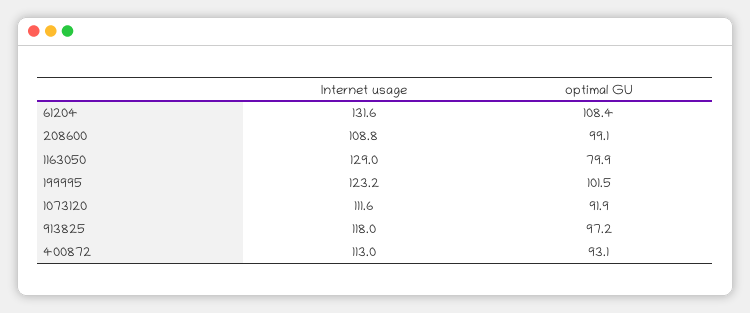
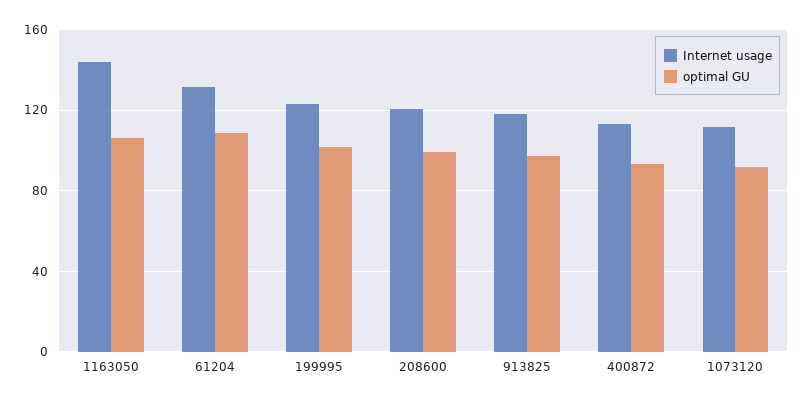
  {
    "Internet usage": {
      "61204": 131.6,
-     "208600": 108.8,
+     "208600": 120,
-     "1163050": 129,
+     "1163050": 145,
      "199995": 123.2,
      "1073120": 111.6,
      "913825": 118,
      "400872": 113
    },
    "optimal GU": {
      "61204": 108.4,
      "208600": 99.1,
-     "1163050": 79.9,
+     "1163050": 105,
      "199995": 101.5,
      "1073120": 91.9,
      "913825": 97.2,
      "400872": 93.1
    }
  }

